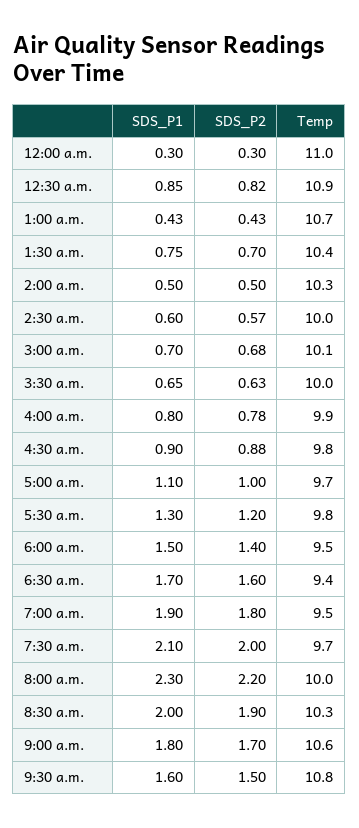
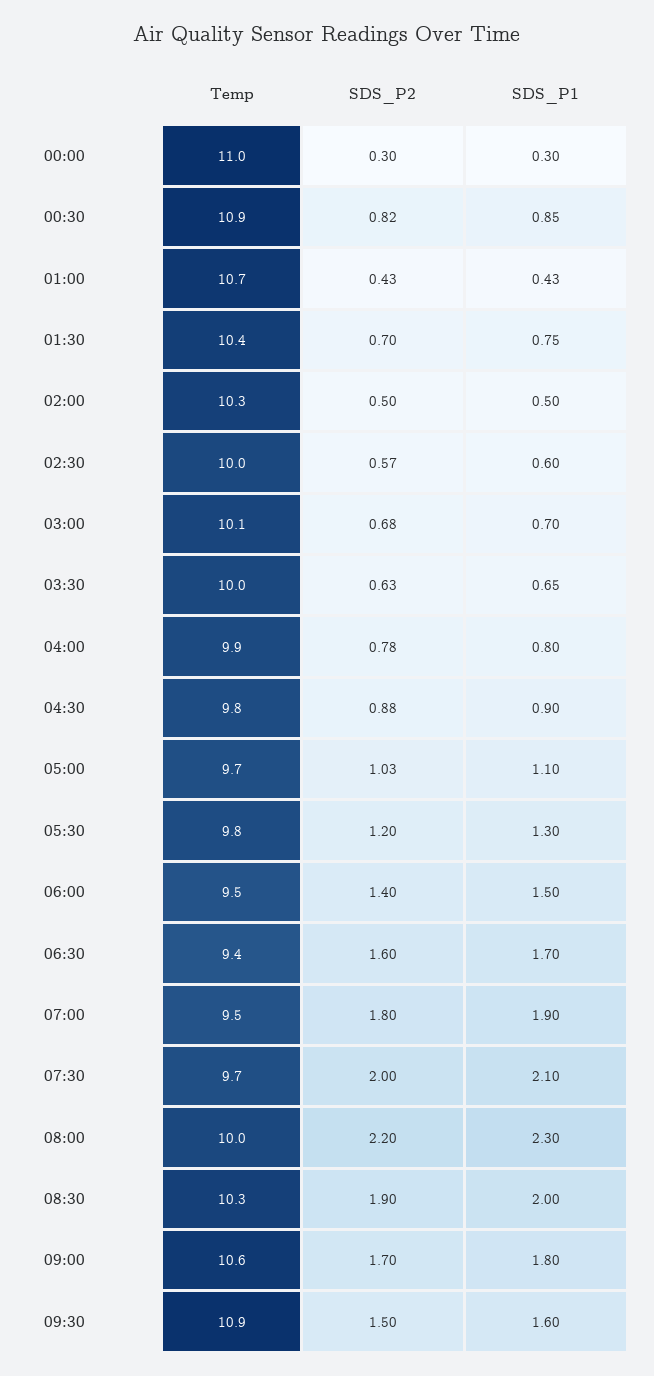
  {
    "SDS_P1": {
      "12:00 a.m.": 0.3,
      "12:30 a.m.": 0.85,
      "1:00 a.m.": 0.43,
      "1:30 a.m.": 0.75,
      "2:00 a.m.": 0.5,
      "2:30 a.m.": 0.6,
      "3:00 a.m.": 0.7,
      "3:30 a.m.": 0.65,
      "4:00 a.m.": 0.8,
      "4:30 a.m.": 0.9,
      "5:00 a.m.": 1.1,
      "5:30 a.m.": 1.3,
      "6:00 a.m.": 1.5,
      "6:30 a.m.": 1.7,
      "7:00 a.m.": 1.9,
      "7:30 a.m.": 2.1,
      "8:00 a.m.": 2.3,
      "8:30 a.m.": 2,
      "9:00 a.m.": 1.8,
      "9:30 a.m.": 1.6
    },
    "SDS_P2": {
      "12:00 a.m.": 0.3,
      "12:30 a.m.": 0.82,
      "1:00 a.m.": 0.43,
      "1:30 a.m.": 0.7,
      "2:00 a.m.": 0.5,
      "2:30 a.m.": 0.57,
      "3:00 a.m.": 0.68,
      "3:30 a.m.": 0.63,
      "4:00 a.m.": 0.78,
      "4:30 a.m.": 0.88,
-     "5:00 a.m.": 1,
+     "5:00 a.m.": 1.03,
      "5:30 a.m.": 1.2,
      "6:00 a.m.": 1.4,
      "6:30 a.m.": 1.6,
      "7:00 a.m.": 1.8,
      "7:30 a.m.": 2,
      "8:00 a.m.": 2.2,
      "8:30 a.m.": 1.9,
      "9:00 a.m.": 1.7,
      "9:30 a.m.": 1.5
    },
    "Temp": {
      "12:00 a.m.": 11,
      "12:30 a.m.": 10.9,
      "1:00 a.m.": 10.7,
      "1:30 a.m.": 10.4,
      "2:00 a.m.": 10.3,
      "2:30 a.m.": 10,
      "3:00 a.m.": 10.1,
      "3:30 a.m.": 10,
      "4:00 a.m.": 9.9,
      "4:30 a.m.": 9.8,
      "5:00 a.m.": 9.7,
      "5:30 a.m.": 9.8,
      "6:00 a.m.": 9.5,
      "6:30 a.m.": 9.4,
      "7:00 a.m.": 9.5,
      "7:30 a.m.": 9.7,
      "8:00 a.m.": 10,
      "8:30 a.m.": 10.3,
      "9:00 a.m.": 10.6,
-     "9:30 a.m.": 10.8
+     "9:30 a.m.": 10.9
    }
  }

